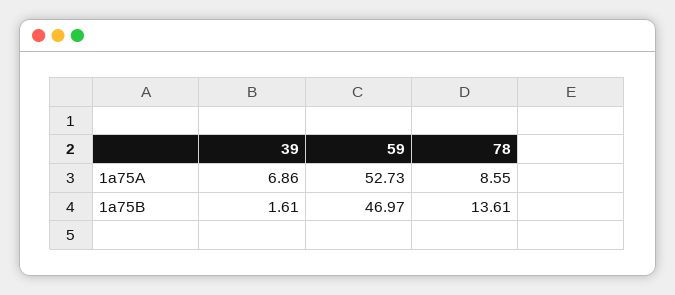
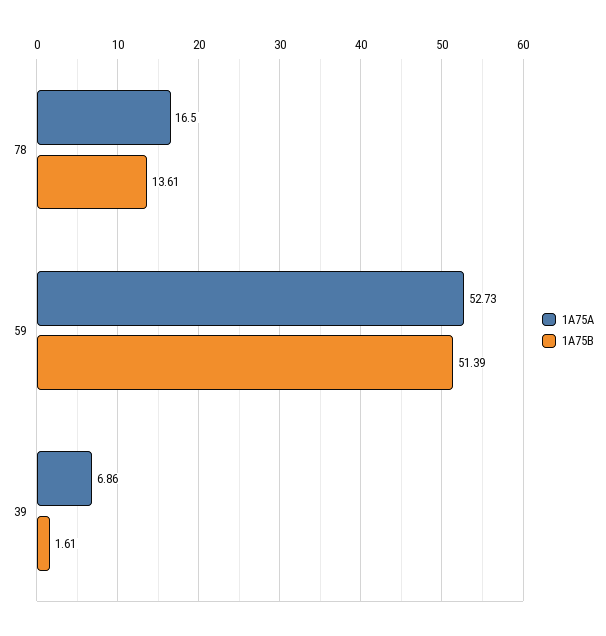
  {
    "1a75A": {
      "39": 6.86,
      "59": 52.73,
-     "78": 8.55
+     "78": 16.5
    },
    "1a75B": {
      "39": 1.61,
-     "59": 46.97,
+     "59": 51.39,
      "78": 13.61
    }
  }

